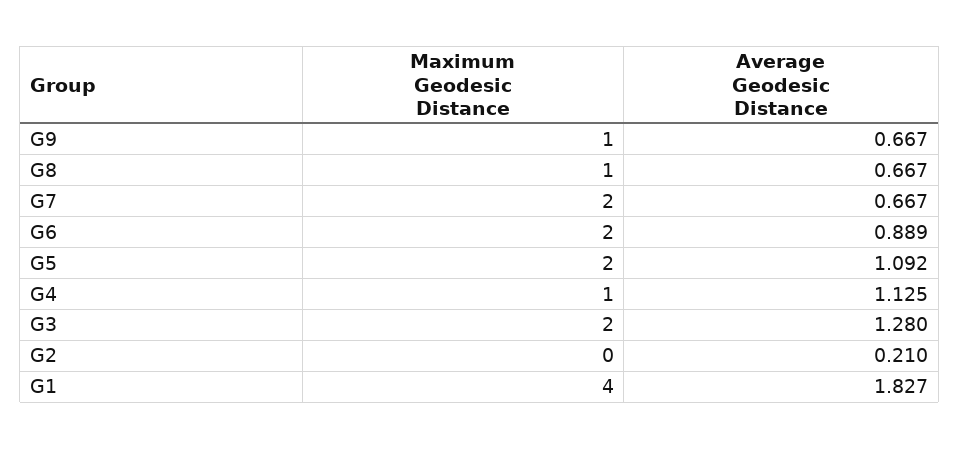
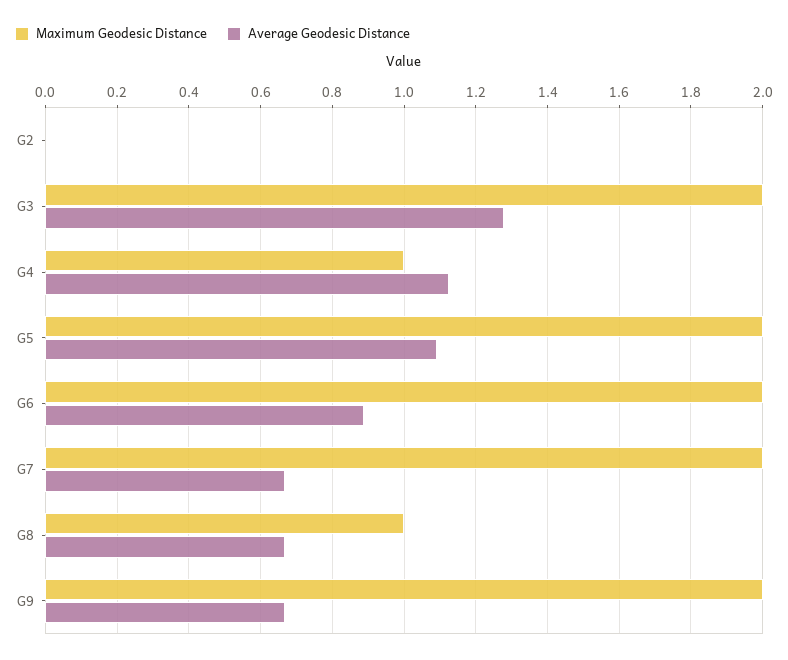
  {
    "Maximum Geodesic Distance": {
-     "G9": 1,
+     "G9": 2,
      "G8": 1,
      "G7": 2,
      "G6": 2,
      "G5": 2,
      "G4": 1,
      "G3": 2,
-     "G2": 0,
+     "G2": 0
-     "G1": 4
    },
    "Average Geodesic Distance": {
      "G9": 0.667,
      "G8": 0.667,
      "G7": 0.667,
      "G6": 0.889,
      "G5": 1.092,
      "G4": 1.125,
      "G3": 1.28,
-     "G2": 0.21,
+     "G2": 0
-     "G1": 1.827
    }
  }

